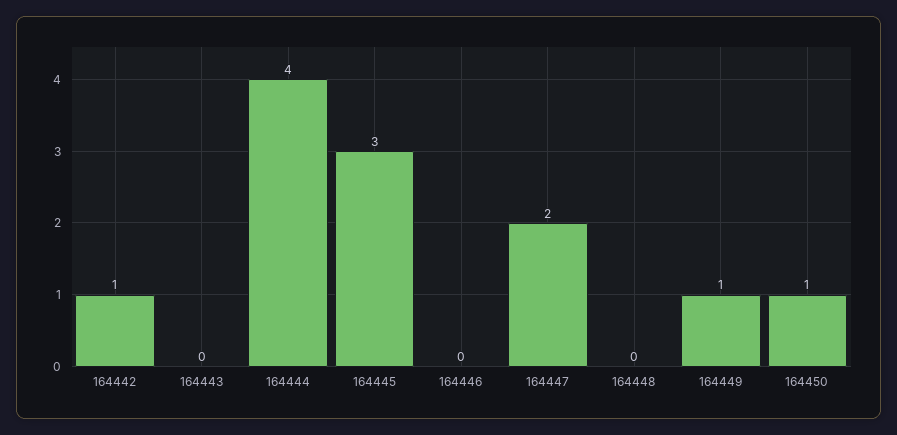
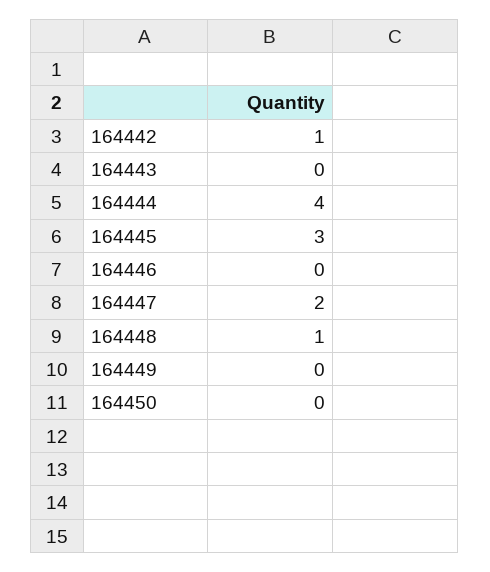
  {
    "164442": 1,
    "164443": 0,
    "164444": 4,
    "164445": 3,
    "164446": 0,
    "164447": 2,
-   "164448": 0,
+   "164448": 1,
-   "164449": 1,
+   "164449": 0,
-   "164450": 1
+   "164450": 0
  }

